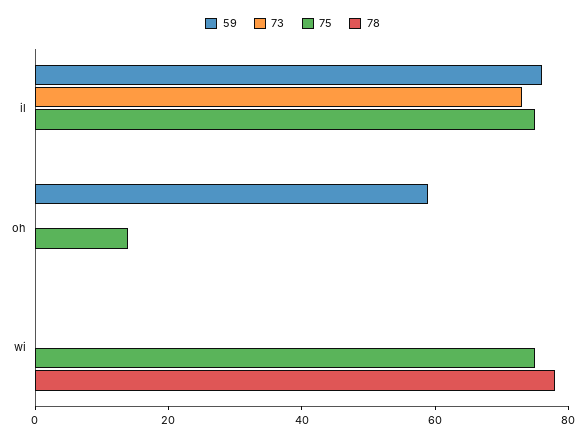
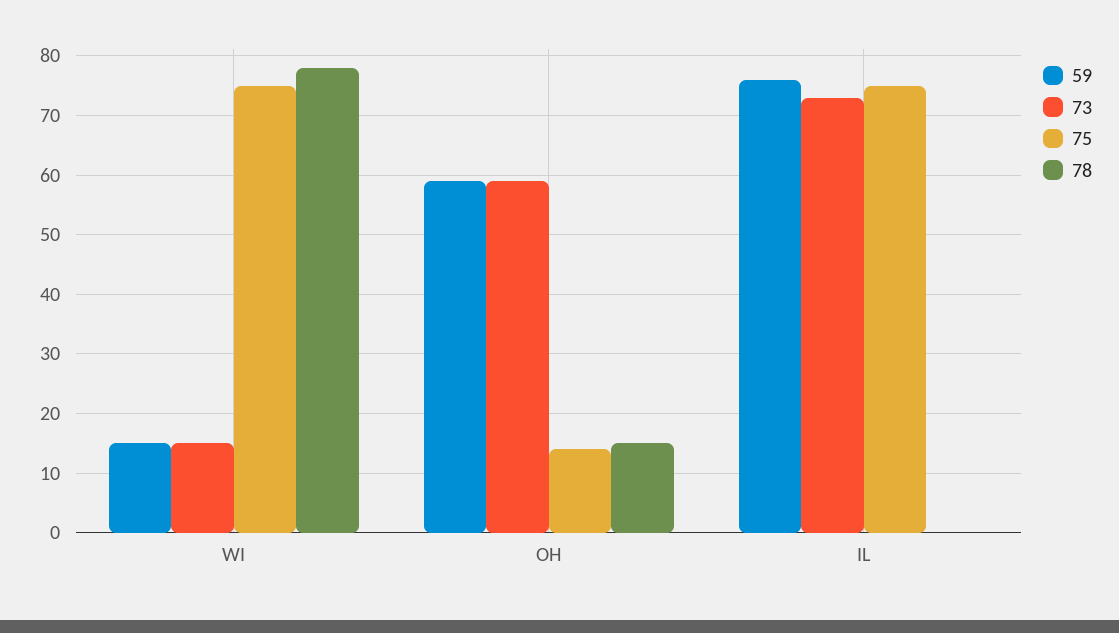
  {
    "59": {
      "il": 75,
      "oh": 60,
-     "wi": 0
+     "wi": 15
    },
    "73": {
      "il": 75,
-     "oh": 0,
+     "oh": 60,
-     "wi": 0
+     "wi": 15
    },
    "75": {
      "il": 75,
      "oh": 15,
      "wi": 75
    },
    "78": {
      "il": 0,
-     "oh": 0,
+     "oh": 15,
      "wi": 80
    }
  }

